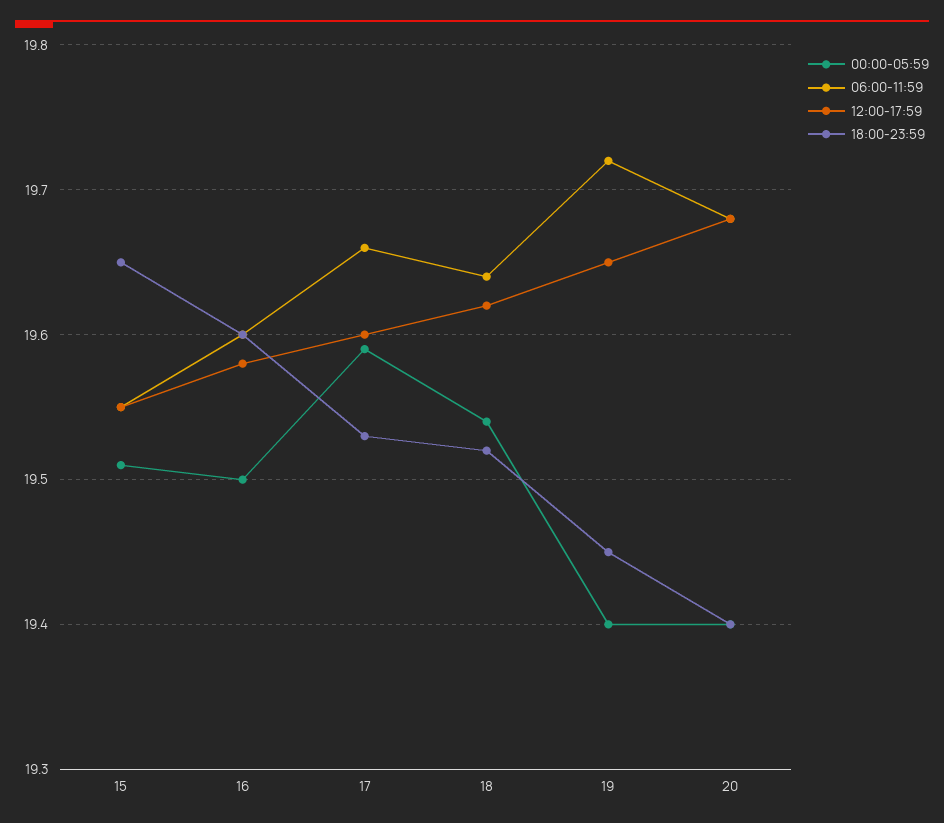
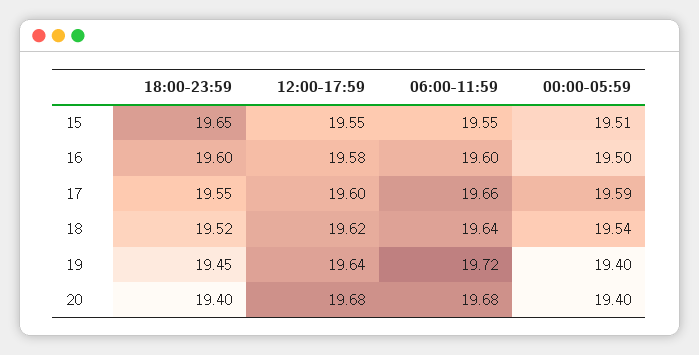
  {
    "00:00-05:59": {
      "15": 19.51,
      "16": 19.5,
      "17": 19.59,
      "18": 19.54,
      "19": 19.4,
      "20": 19.4
    },
    "06:00-11:59": {
      "15": 19.55,
      "16": 19.6,
      "17": 19.66,
      "18": 19.64,
      "19": 19.72,
      "20": 19.68
    },
    "12:00-17:59": {
      "15": 19.55,
      "16": 19.58,
      "17": 19.6,
      "18": 19.62,
-     "19": 19.65,
+     "19": 19.64,
      "20": 19.68
    },
    "18:00-23:59": {
      "15": 19.65,
      "16": 19.6,
-     "17": 19.53,
+     "17": 19.55,
      "18": 19.52,
      "19": 19.45,
      "20": 19.4
    }
  }

